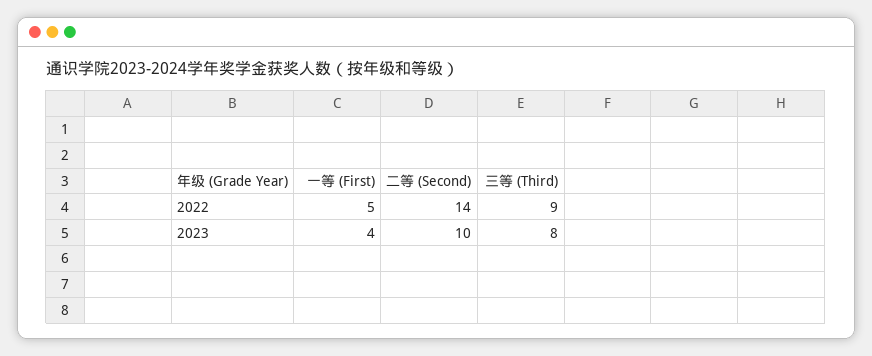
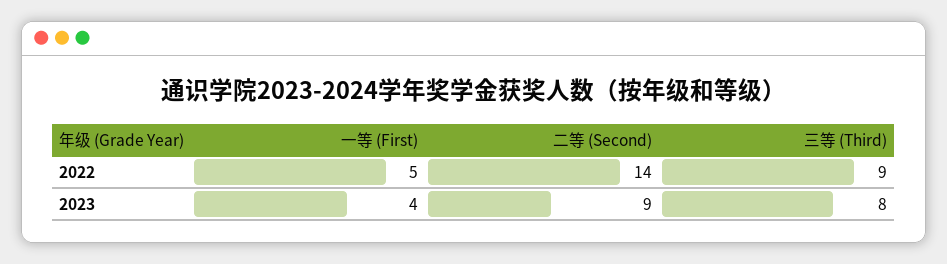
  {
    "一等 (First)": {
      "2022": 5,
      "2023": 4
    },
    "二等 (Second)": {
      "2022": 14,
-     "2023": 10
+     "2023": 9
    },
    "三等 (Third)": {
      "2022": 9,
      "2023": 8
    }
  }

